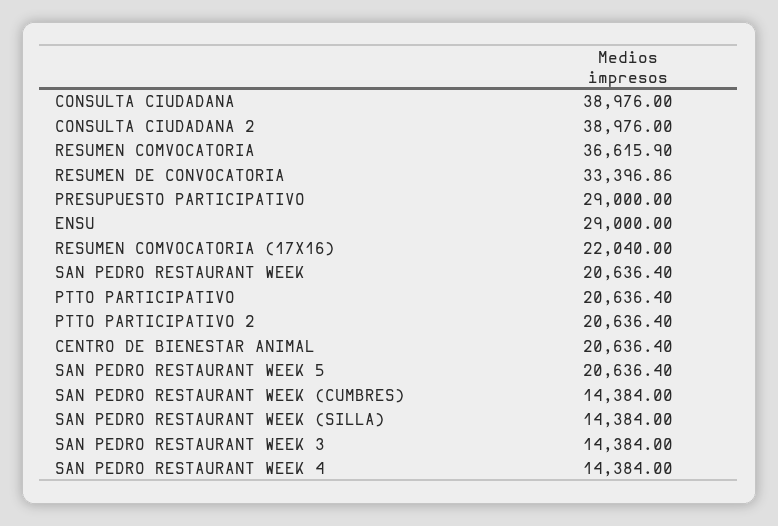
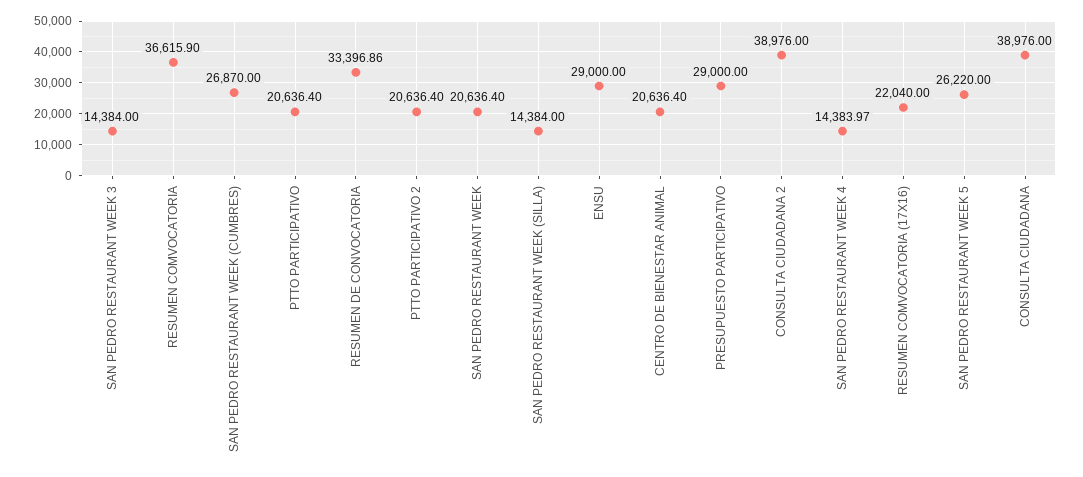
  {
    "CONSULTA CIUDADANA": 38976,
    "CONSULTA CIUDADANA 2": 38976,
    "RESUMEN COMVOCATORIA": 36615.9,
    "RESUMEN DE CONVOCATORIA": 33396.86,
    "PRESUPUESTO PARTICIPATIVO": 29000,
    "ENSU": 29000,
    "RESUMEN COMVOCATORIA (17X16)": 22040,
    "SAN PEDRO RESTAURANT WEEK": 20636.4,
    "PTTO PARTICIPATIVO": 20636.4,
    "PTTO PARTICIPATIVO 2": 20636.4,
    "CENTRO DE BIENESTAR ANIMAL": 20636.4,
-   "SAN PEDRO RESTAURANT WEEK 5": 20636.4,
+   "SAN PEDRO RESTAURANT WEEK 5": 26220,
-   "SAN PEDRO RESTAURANT WEEK (CUMBRES)": 14384,
+   "SAN PEDRO RESTAURANT WEEK (CUMBRES)": 26870,
    "SAN PEDRO RESTAURANT WEEK (SILLA)": 14384,
    "SAN PEDRO RESTAURANT WEEK 3": 14384,
-   "SAN PEDRO RESTAURANT WEEK 4": 14384
+   "SAN PEDRO RESTAURANT WEEK 4": 14383.97
  }

